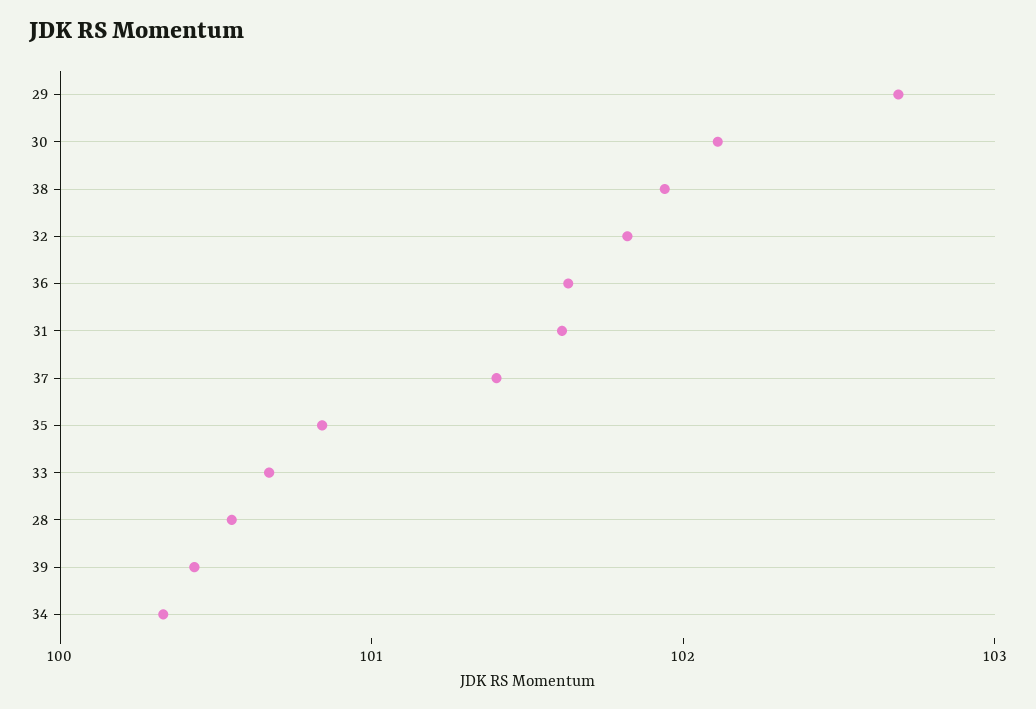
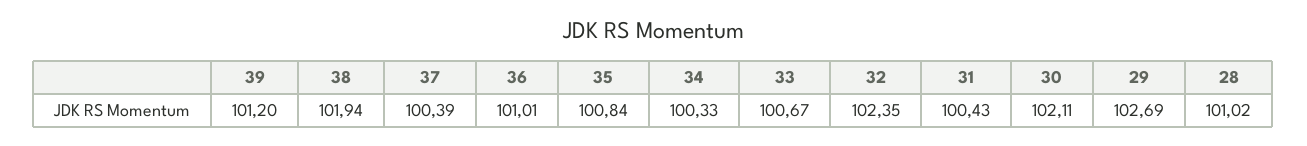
  {
    "29": 102.69,
    "30": 102.11,
    "38": 101.94,
-   "32": 101.8,
+   "32": 102.35,
-   "36": 101.6,
+   "36": 101.01,
-   "31": 101.6,
+   "31": 100.43,
-   "37": 101.4,
+   "37": 100.39,
    "35": 100.84,
    "33": 100.67,
-   "28": 100.6,
+   "28": 101.02,
-   "39": 100.4,
+   "39": 101.2,
    "34": 100.33
  }

